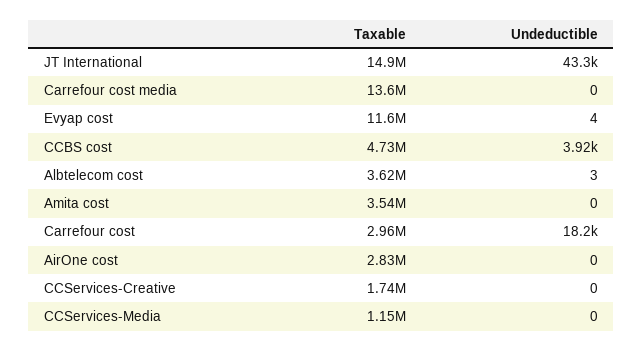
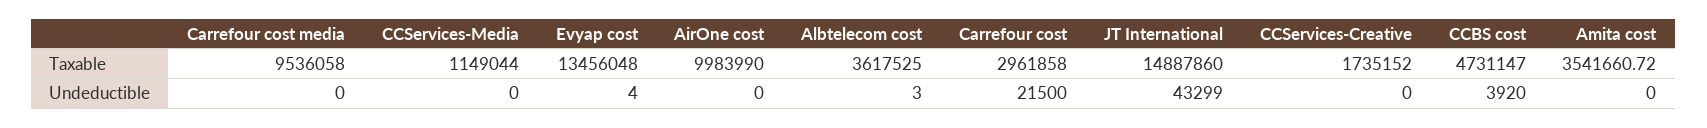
  {
    "Taxable": {
      "JT International": 14887860,
-     "Carrefour cost media": 13600000,
+     "Carrefour cost media": 9536058,
-     "Evyap cost": 11600000,
+     "Evyap cost": 13456048,
      "CCBS cost": 4731147,
      "Albtelecom cost": 3617525,
      "Amita cost": 3541660.72,
      "Carrefour cost": 2961858,
-     "AirOne cost": 2830000,
+     "AirOne cost": 9983990,
      "CCServices-Creative": 1735152,
      "CCServices-Media": 1149044
    },
    "Undeductible": {
      "JT International": 43299,
      "Carrefour cost media": 0,
      "Evyap cost": 4,
      "CCBS cost": 3920,
      "Albtelecom cost": 3,
      "Amita cost": 0,
-     "Carrefour cost": 18200,
+     "Carrefour cost": 21500,
      "AirOne cost": 0,
      "CCServices-Creative": 0,
      "CCServices-Media": 0
    }
  }

